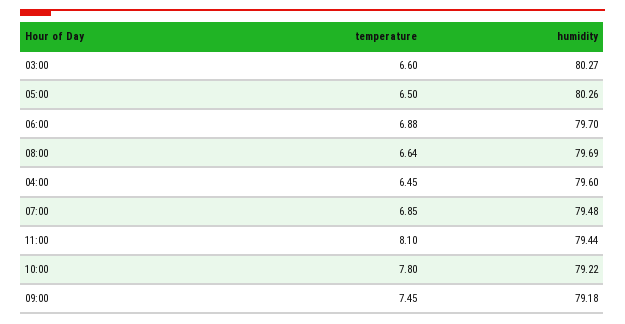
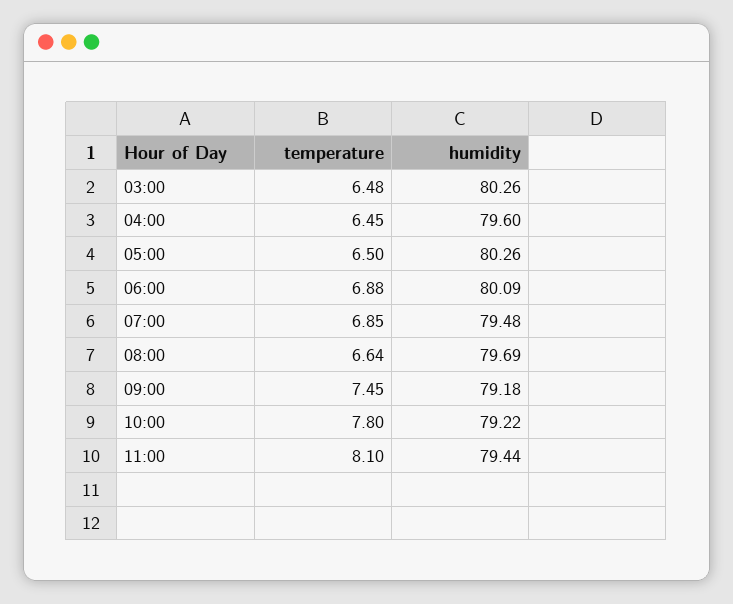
  {
    "temperature": {
-     "03:00": 6.6,
+     "03:00": 6.48,
      "05:00": 6.5,
      "06:00": 6.88,
      "08:00": 6.64,
      "04:00": 6.45,
      "07:00": 6.85,
      "11:00": 8.1,
      "10:00": 7.8,
      "09:00": 7.45
    },
    "humidity": {
-     "03:00": 80.27,
+     "03:00": 80.26,
      "05:00": 80.26,
-     "06:00": 79.7,
+     "06:00": 80.09,
      "08:00": 79.69,
      "04:00": 79.6,
      "07:00": 79.48,
      "11:00": 79.44,
      "10:00": 79.22,
      "09:00": 79.18
    }
  }

